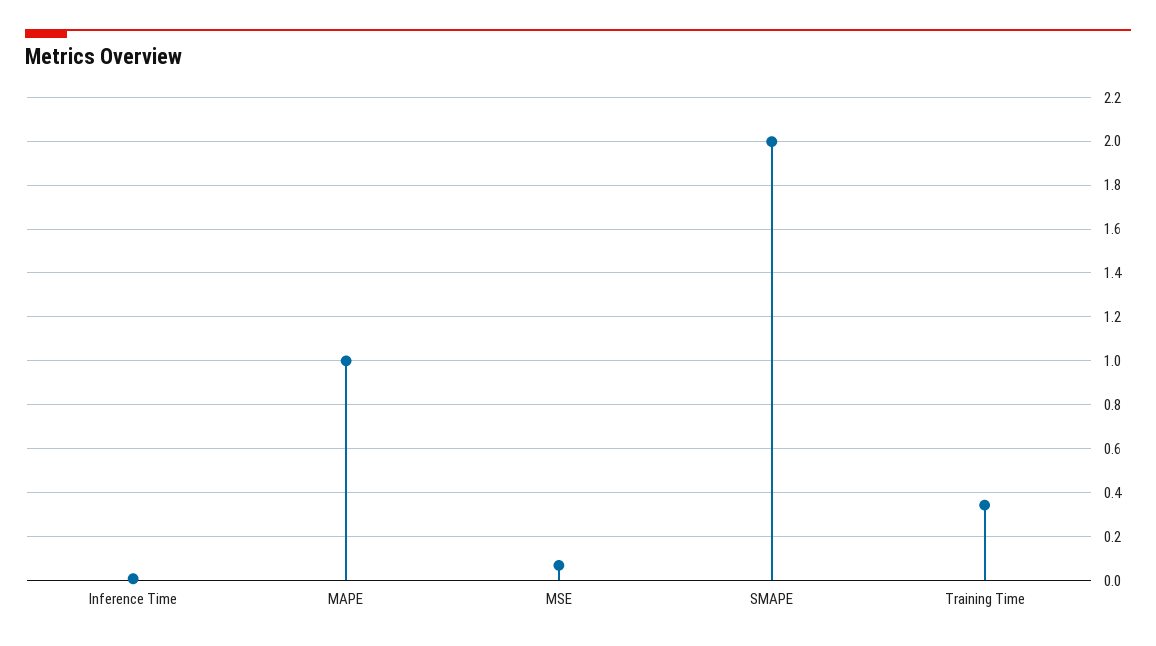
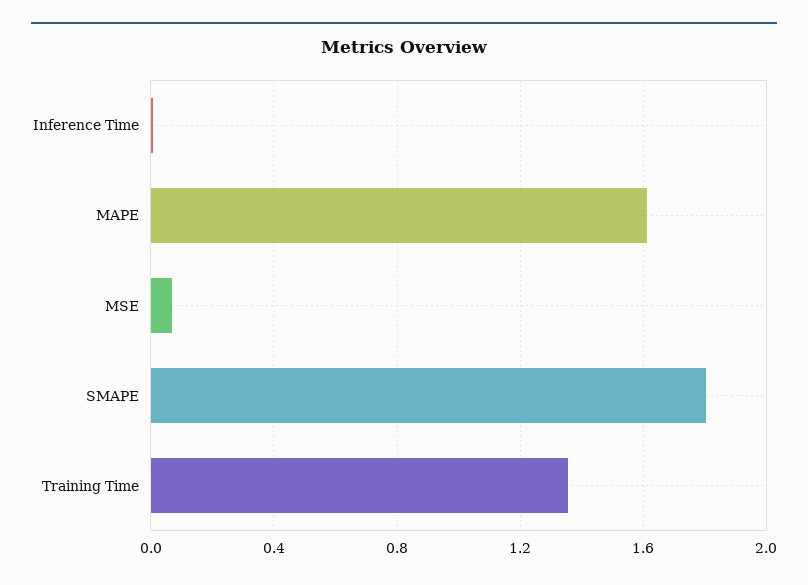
  {
    "Inference Time": 0,
-   "MAPE": 1,
+   "MAPE": 1.6,
    "MSE": 0.05,
-   "SMAPE": 2,
+   "SMAPE": 1.8,
-   "Training Time": 0.35
+   "Training Time": 1.35
  }

